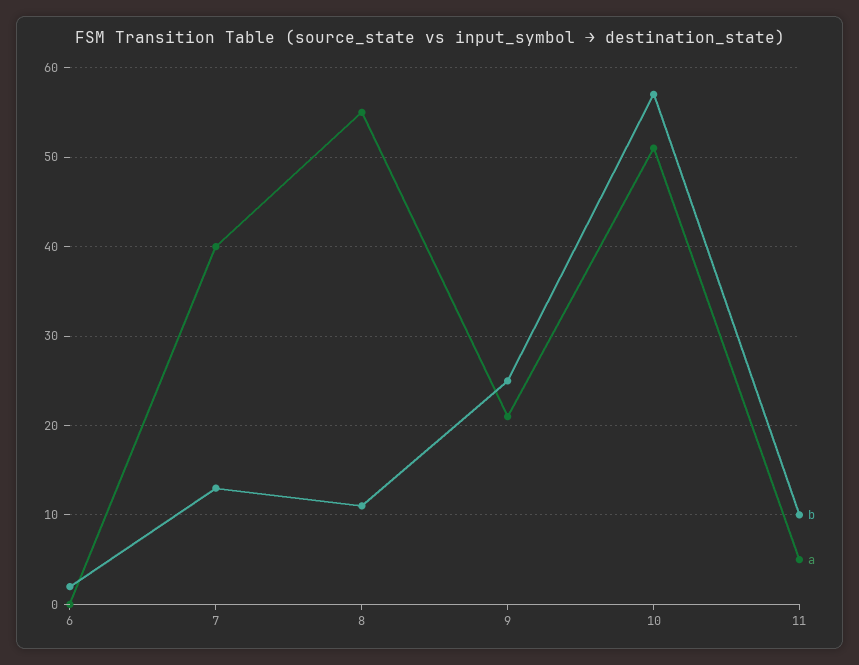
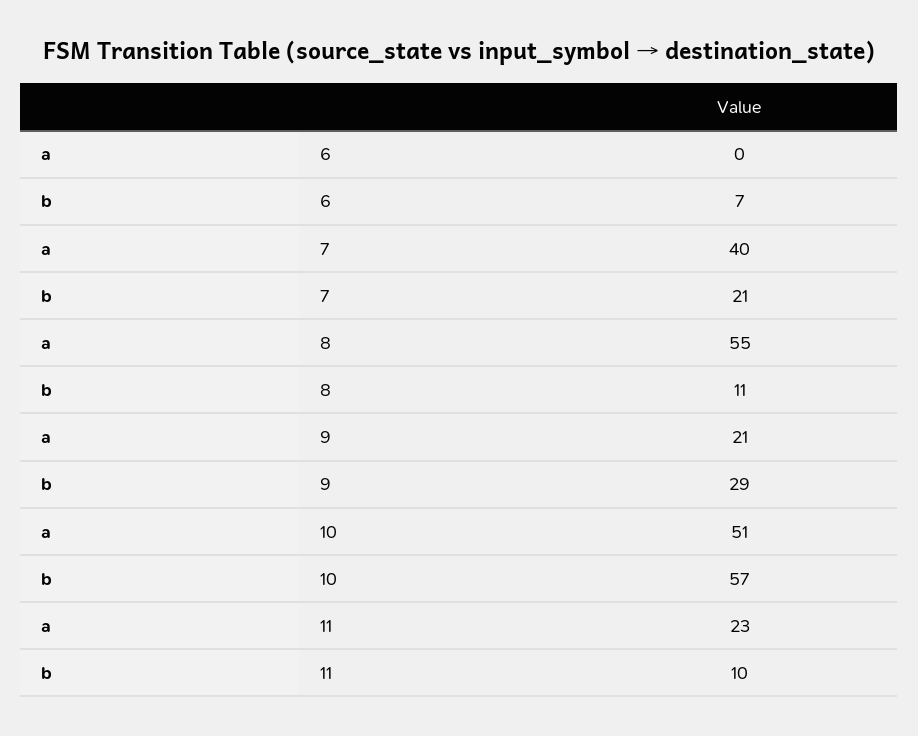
  {
    "b": {
-     "6": 2,
+     "6": 7,
-     "7": 13,
+     "7": 21,
      "8": 11,
-     "9": 25,
+     "9": 29,
      "10": 57,
      "11": 10
    },
    "a": {
      "6": 0,
      "7": 40,
      "8": 55,
      "9": 21,
      "10": 51,
-     "11": 5
+     "11": 23
    }
  }

